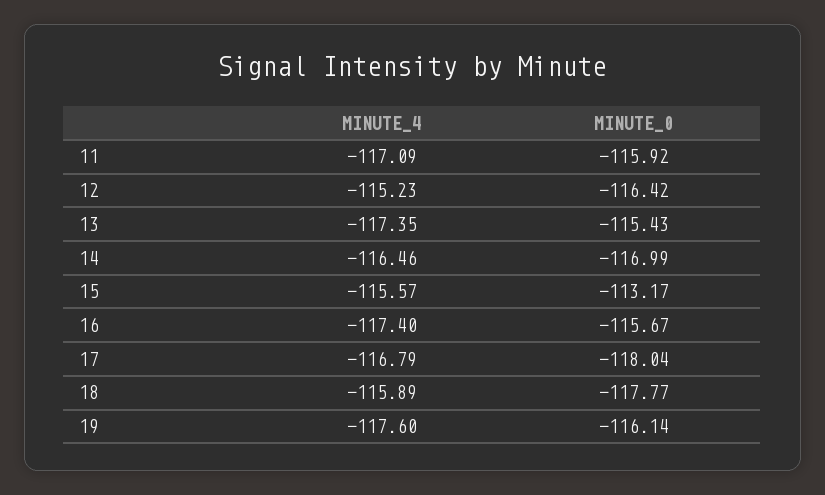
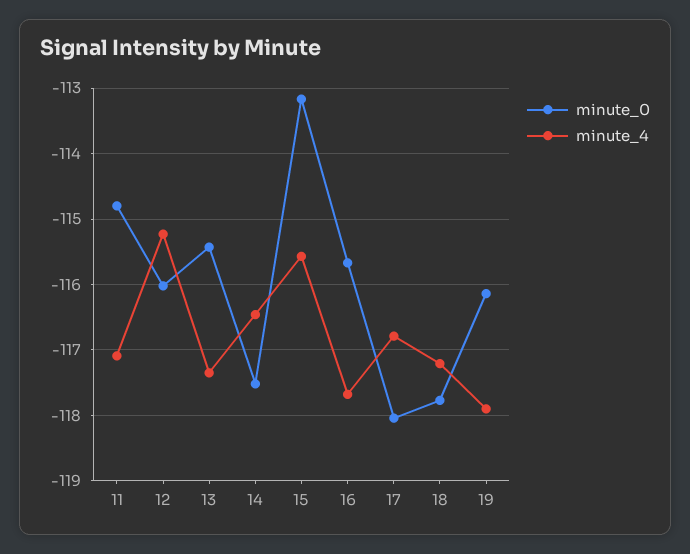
  {
    "MINUTE_4": {
      "11": -117.09,
      "12": -115.23,
      "13": -117.35,
      "14": -116.46,
      "15": -115.57,
-     "16": -117.4,
+     "16": -117.7,
      "17": -116.79,
-     "18": -115.89,
+     "18": -117.2,
-     "19": -117.6
+     "19": -117.9
    },
    "MINUTE_0": {
-     "11": -115.92,
+     "11": -114.8,
-     "12": -116.42,
+     "12": -116,
      "13": -115.43,
-     "14": -116.99,
+     "14": -117.5,
      "15": -113.17,
      "16": -115.67,
      "17": -118.04,
      "18": -117.77,
      "19": -116.14
    }
  }

